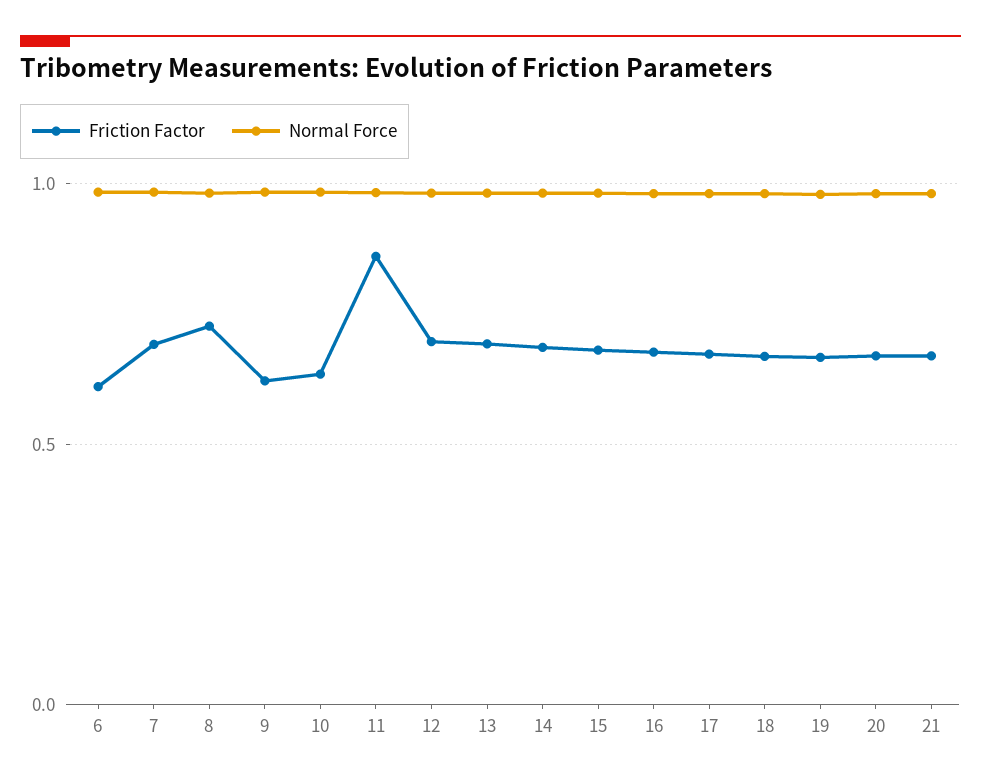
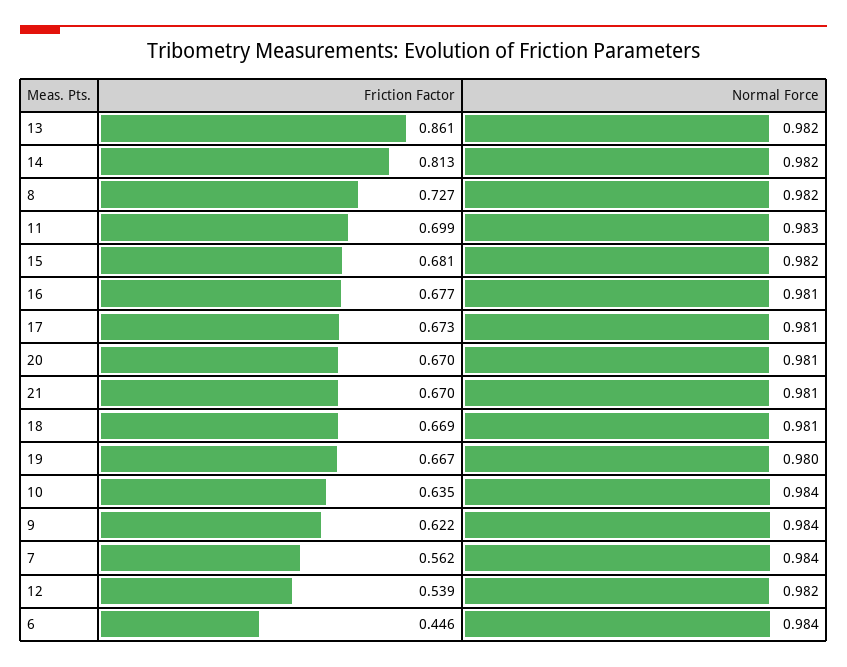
  {
    "Friction Factor": {
-     "6": 0.6,
+     "6": 0.446,
-     "7": 0.7,
+     "7": 0.562,
      "8": 0.727,
      "9": 0.622,
      "10": 0.635,
-     "11": 0.85,
+     "11": 0.699,
-     "12": 0.7,
+     "12": 0.539,
-     "13": 0.7,
+     "13": 0.861,
-     "14": 0.7,
+     "14": 0.813,
      "15": 0.681,
      "16": 0.677,
      "17": 0.673,
      "18": 0.669,
      "19": 0.667,
      "20": 0.67,
      "21": 0.67
    },
    "Normal Force": {
      "6": 0.984,
      "7": 0.984,
      "8": 0.982,
      "9": 0.984,
      "10": 0.984,
      "11": 0.983,
      "12": 0.982,
      "13": 0.982,
      "14": 0.982,
      "15": 0.982,
      "16": 0.981,
      "17": 0.981,
      "18": 0.981,
      "19": 0.98,
      "20": 0.981,
      "21": 0.981
    }
  }

